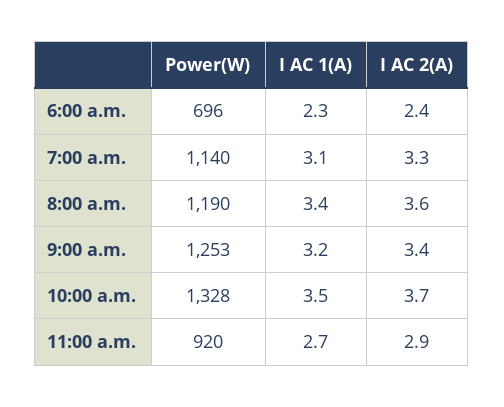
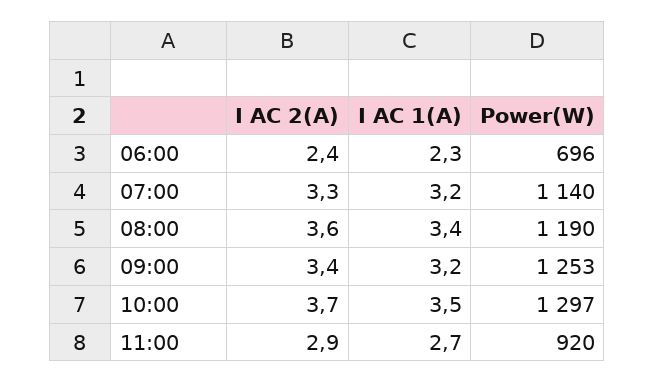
  {
    "Power(W)": {
      "6:00 a.m.": 696,
      "7:00 a.m.": 1140,
      "8:00 a.m.": 1190,
      "9:00 a.m.": 1253,
-     "10:00 a.m.": 1328,
+     "10:00 a.m.": 1297,
      "11:00 a.m.": 920
    },
    "I AC 1(A)": {
      "6:00 a.m.": 2.3,
-     "7:00 a.m.": 3.1,
+     "7:00 a.m.": 3.2,
      "8:00 a.m.": 3.4,
      "9:00 a.m.": 3.2,
      "10:00 a.m.": 3.5,
      "11:00 a.m.": 2.7
    },
    "I AC 2(A)": {
      "6:00 a.m.": 2.4,
      "7:00 a.m.": 3.3,
      "8:00 a.m.": 3.6,
      "9:00 a.m.": 3.4,
      "10:00 a.m.": 3.7,
      "11:00 a.m.": 2.9
    }
  }

